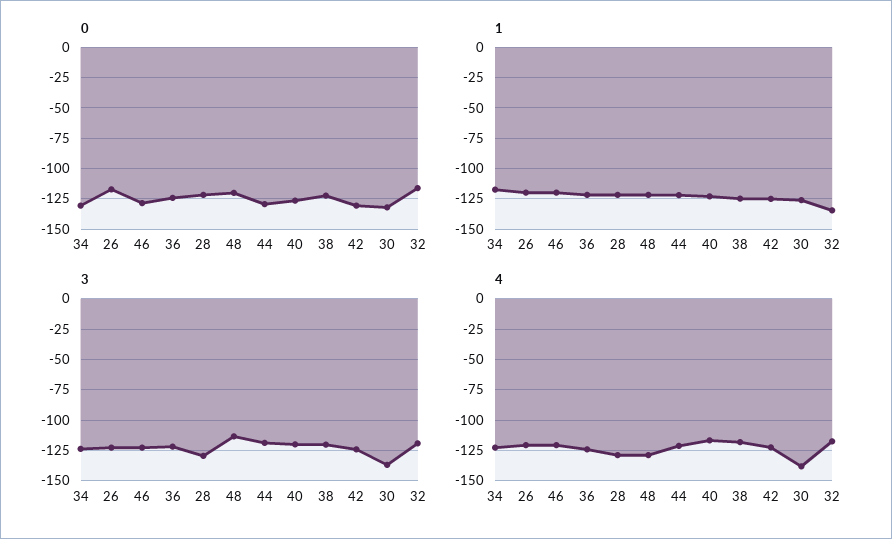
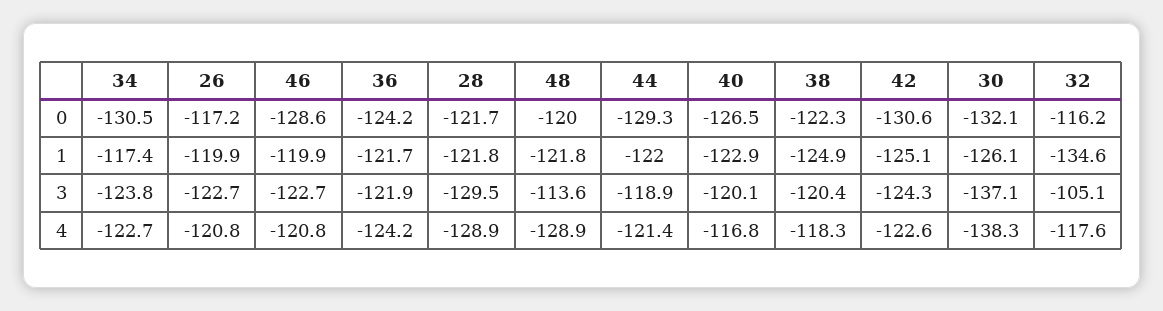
  {
    "0": {
      "34": -130.5,
      "26": -117.2,
      "46": -128.6,
      "36": -124.2,
      "28": -121.7,
      "48": -120,
      "44": -129.3,
      "40": -126.5,
      "38": -122.3,
      "42": -130.6,
      "30": -132.1,
      "32": -116.2
    },
    "1": {
      "34": -117.4,
      "26": -119.9,
      "46": -119.9,
      "36": -121.7,
      "28": -121.8,
      "48": -121.8,
      "44": -122,
      "40": -122.9,
      "38": -124.9,
      "42": -125.1,
      "30": -126.1,
      "32": -134.6
    },
    "3": {
      "34": -123.8,
      "26": -122.7,
      "46": -122.7,
      "36": -121.9,
      "28": -129.5,
      "48": -113.6,
      "44": -118.9,
      "40": -120.1,
      "38": -120.4,
      "42": -124.3,
      "30": -137.1,
-     "32": -120
+     "32": -105.1
    },
    "4": {
      "34": -122.7,
      "26": -120.8,
      "46": -120.8,
      "36": -124.2,
      "28": -128.9,
      "48": -128.9,
      "44": -121.4,
      "40": -116.8,
      "38": -118.3,
      "42": -122.6,
      "30": -138.3,
      "32": -117.6
    }
  }

